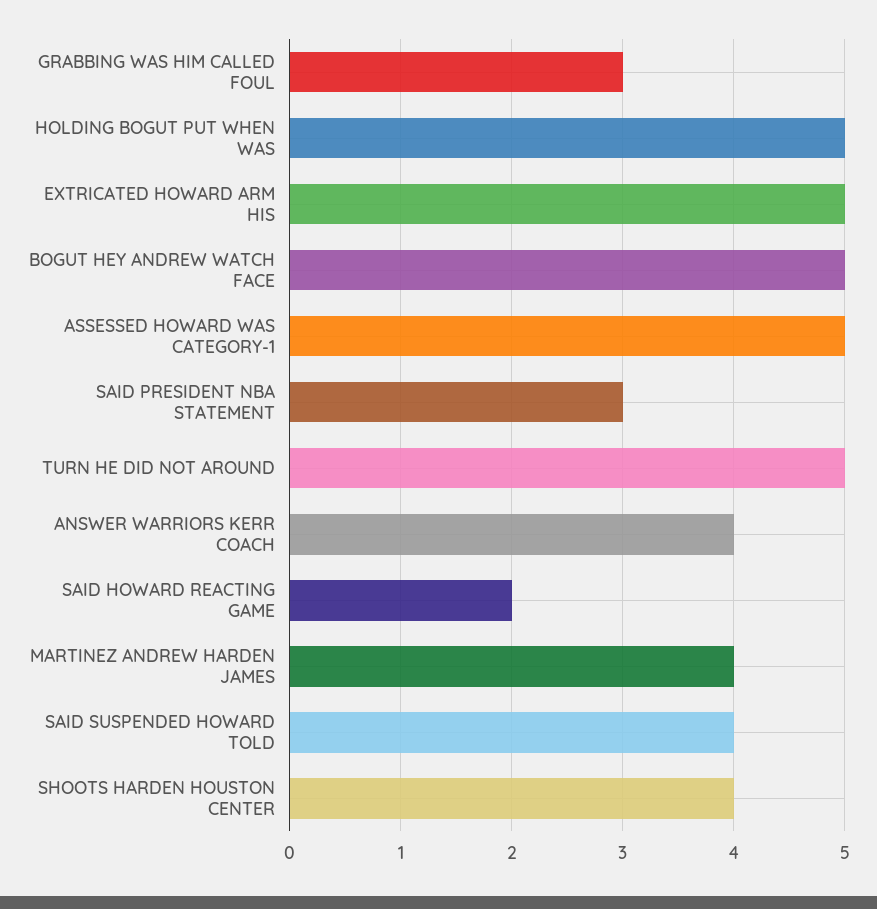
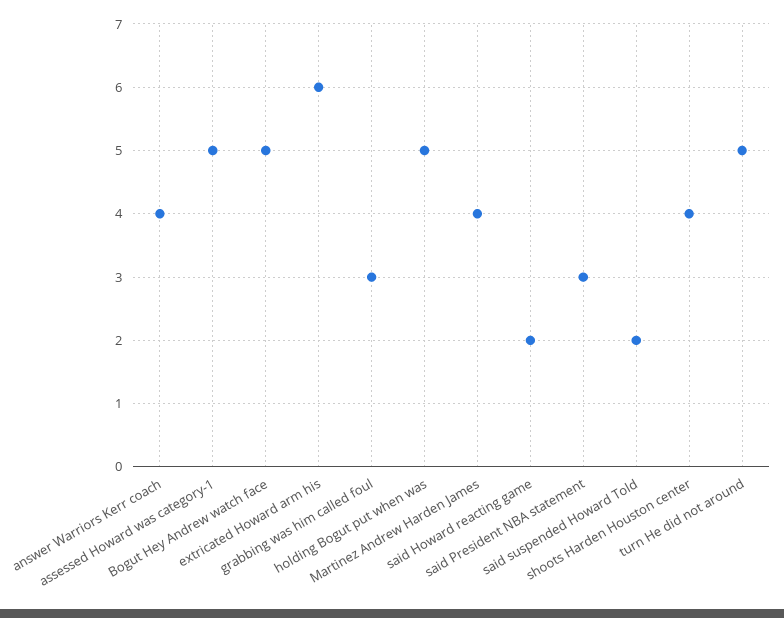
  {
    "GRABBING WAS HIM CALLED FOUL": 3,
    "HOLDING BOGUT PUT WHEN WAS": 5,
-   "EXTRICATED HOWARD ARM HIS": 5,
+   "EXTRICATED HOWARD ARM HIS": 6,
    "BOGUT HEY ANDREW WATCH FACE": 5,
    "ASSESSED HOWARD WAS CATEGORY-1": 5,
    "SAID PRESIDENT NBA STATEMENT": 3,
    "TURN HE DID NOT AROUND": 5,
    "ANSWER WARRIORS KERR COACH": 4,
    "SAID HOWARD REACTING GAME": 2,
    "MARTINEZ ANDREW HARDEN JAMES": 4,
-   "SAID SUSPENDED HOWARD TOLD": 4,
+   "SAID SUSPENDED HOWARD TOLD": 2,
    "SHOOTS HARDEN HOUSTON CENTER": 4
  }

